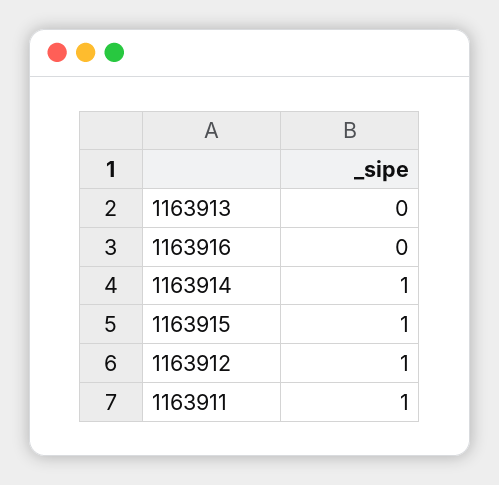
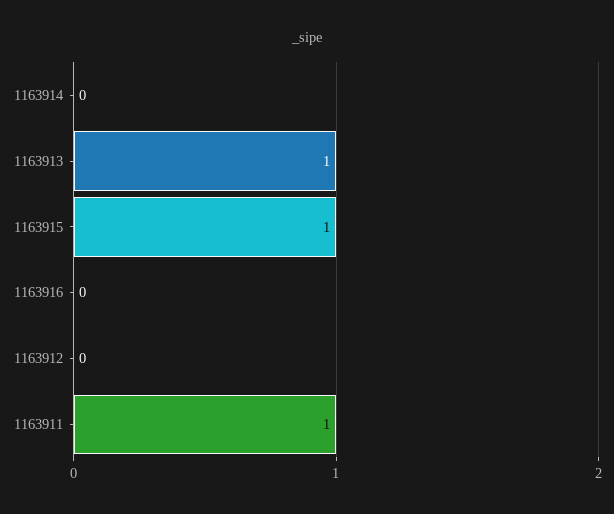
  {
-   "1163913": 0,
+   "1163913": 1,
    "1163916": 0,
-   "1163914": 1,
+   "1163914": 0,
    "1163915": 1,
-   "1163912": 1,
+   "1163912": 0,
    "1163911": 1
  }

